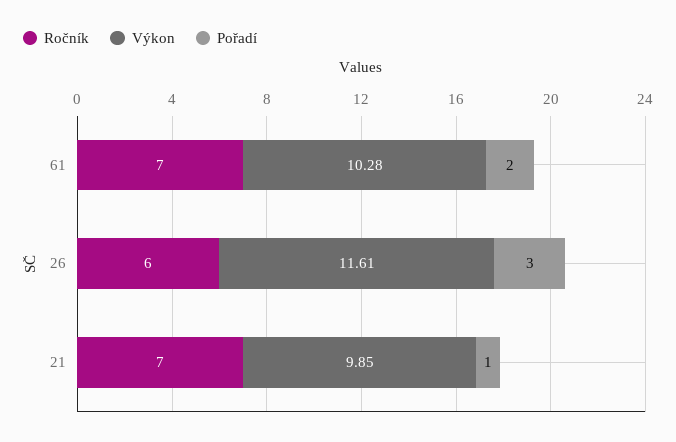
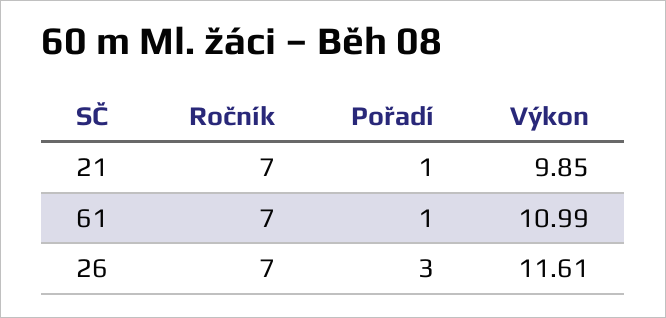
  {
    "Ročník": {
      "61": 7,
-     "26": 6,
+     "26": 7,
      "21": 7
    },
    "Výkon": {
-     "61": 10.28,
+     "61": 10.99,
      "26": 11.61,
      "21": 9.85
    },
    "Pořadí": {
-     "61": 2,
+     "61": 1,
      "26": 3,
      "21": 1
    }
  }

